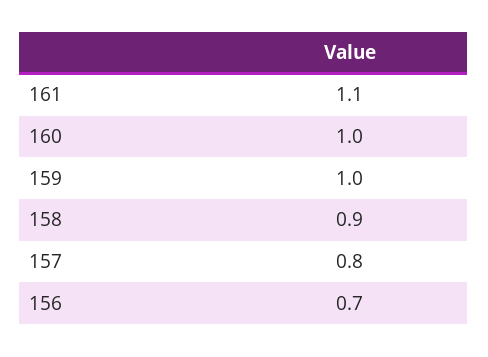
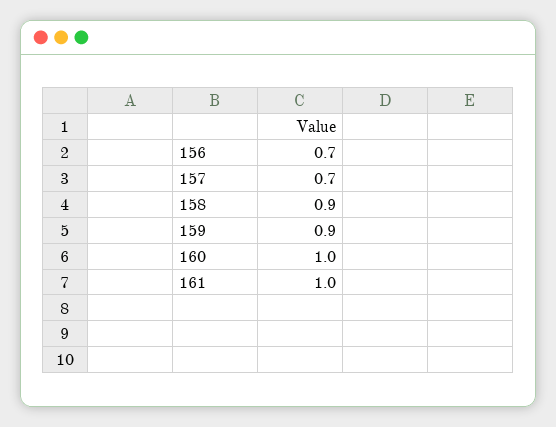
  {
-   "161": 1.1,
+   "161": 1,
    "160": 1,
-   "159": 1,
+   "159": 0.9,
    "158": 0.9,
-   "157": 0.8,
+   "157": 0.7,
    "156": 0.7
  }

